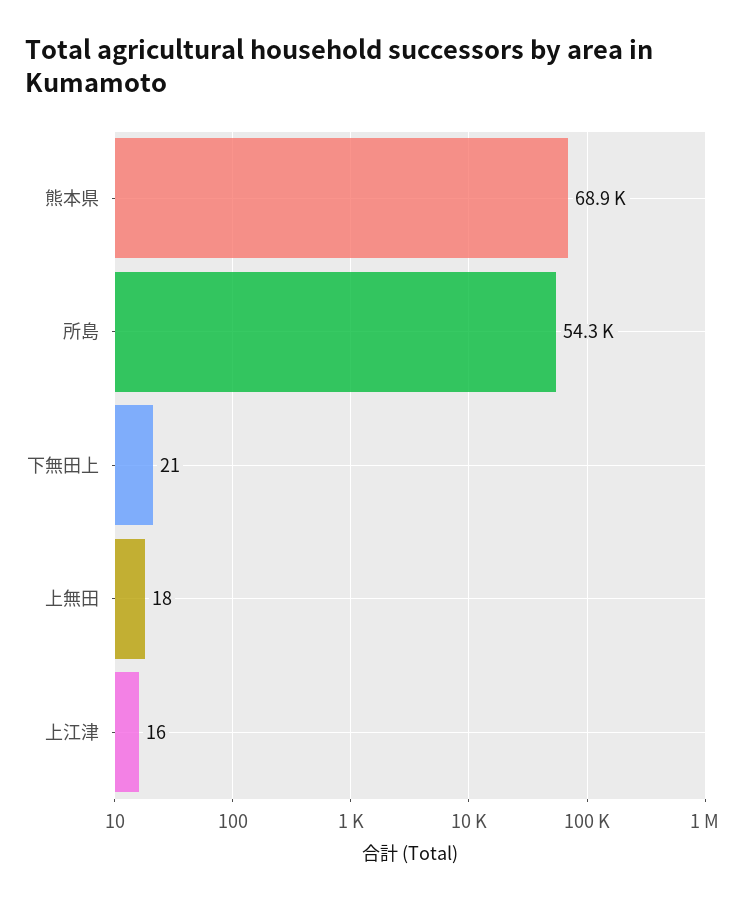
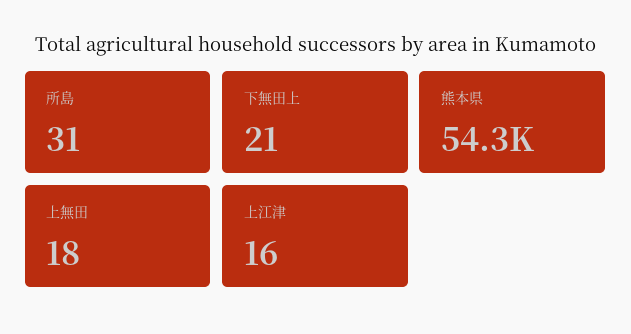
  {
-   "熊本県": 68900,
+   "熊本県": 54300,
-   "所島": 54300,
+   "所島": 31,
    "下無田上": 21,
    "上無田": 18,
    "上江津": 16
  }

